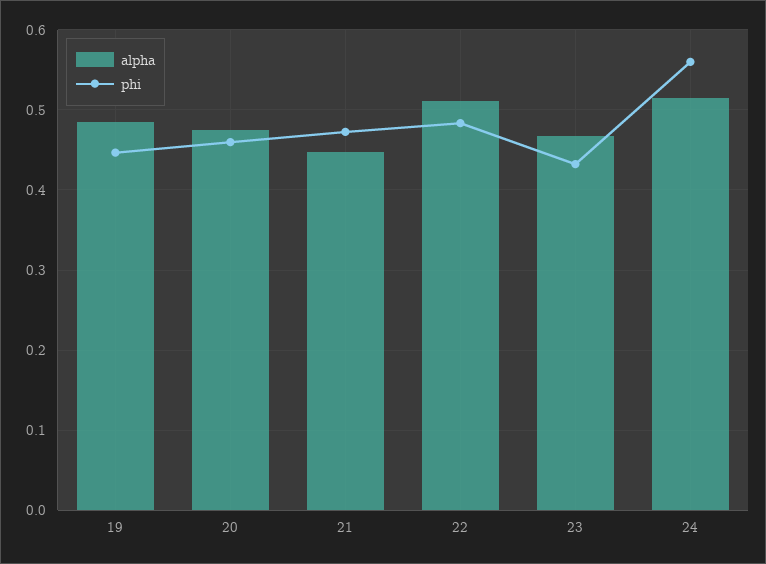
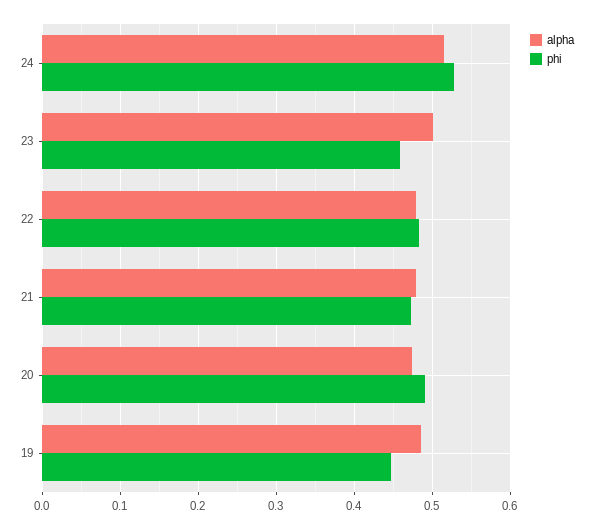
  {
    "alpha": {
      "19": 0.49,
      "20": 0.47,
-     "21": 0.45,
+     "21": 0.48,
-     "22": 0.51,
+     "22": 0.48,
-     "23": 0.47,
+     "23": 0.5,
      "24": 0.51
    },
    "phi": {
      "19": 0.45,
-     "20": 0.46,
+     "20": 0.49,
      "21": 0.47,
      "22": 0.48,
-     "23": 0.43,
+     "23": 0.46,
-     "24": 0.56
+     "24": 0.53
    }
  }

